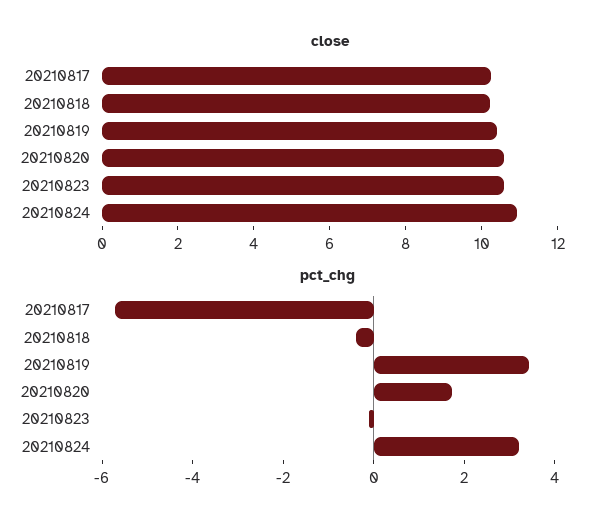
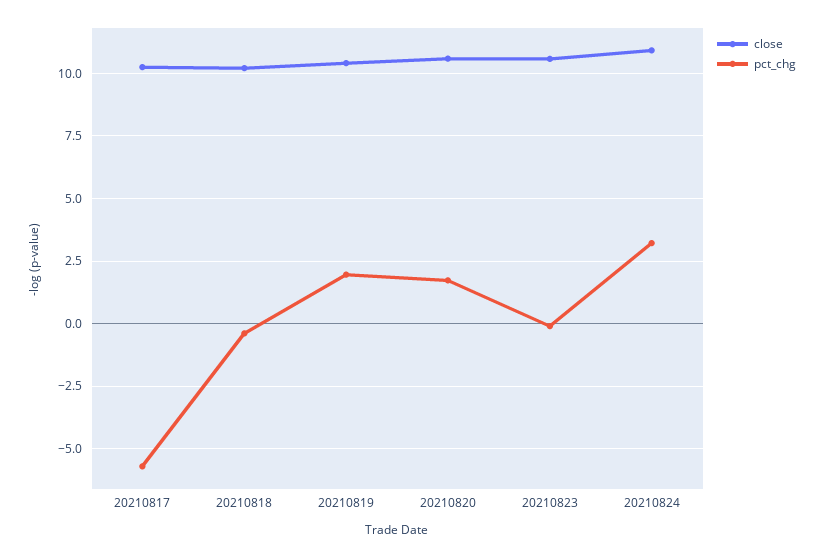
  {
    "close": {
      "20210817": 10.25,
      "20210818": 10.25,
      "20210819": 10.5,
      "20210820": 10.5,
      "20210823": 10.5,
      "20210824": 11
    },
    "pct_chg": {
      "20210817": -5.75,
      "20210818": -0.5,
-     "20210819": 3.5,
+     "20210819": 2,
      "20210820": 1.75,
      "20210823": 0,
      "20210824": 3.25
    }
  }

